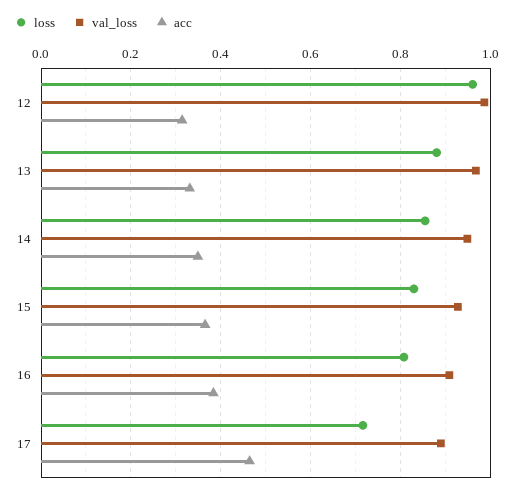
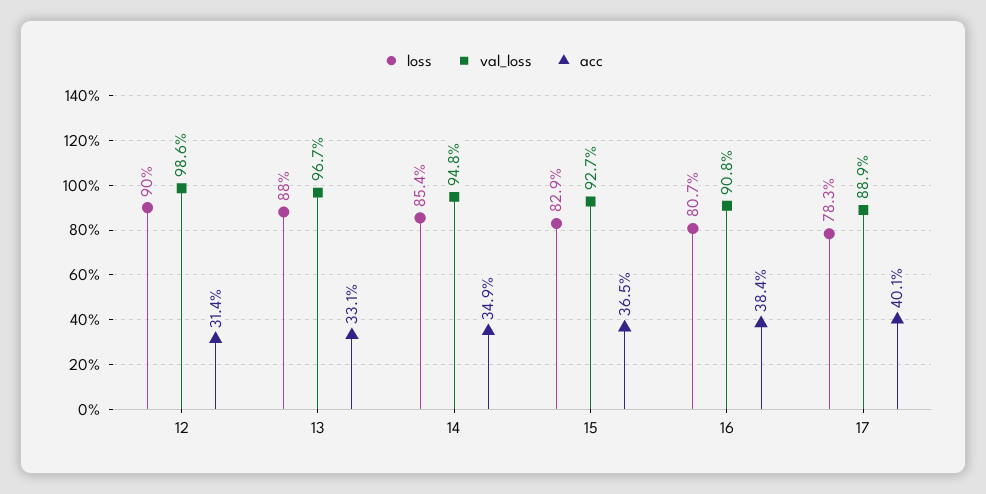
  {
    "loss": {
-     "12": 0.96,
+     "12": 0.9,
      "13": 0.88,
      "14": 0.854,
      "15": 0.829,
      "16": 0.807,
-     "17": 0.72
+     "17": 0.783
    },
    "val_loss": {
      "12": 0.986,
      "13": 0.967,
      "14": 0.948,
      "15": 0.927,
      "16": 0.908,
      "17": 0.889
    },
    "acc": {
      "12": 0.314,
      "13": 0.331,
      "14": 0.349,
      "15": 0.365,
      "16": 0.384,
-     "17": 0.46
+     "17": 0.401
    }
  }

